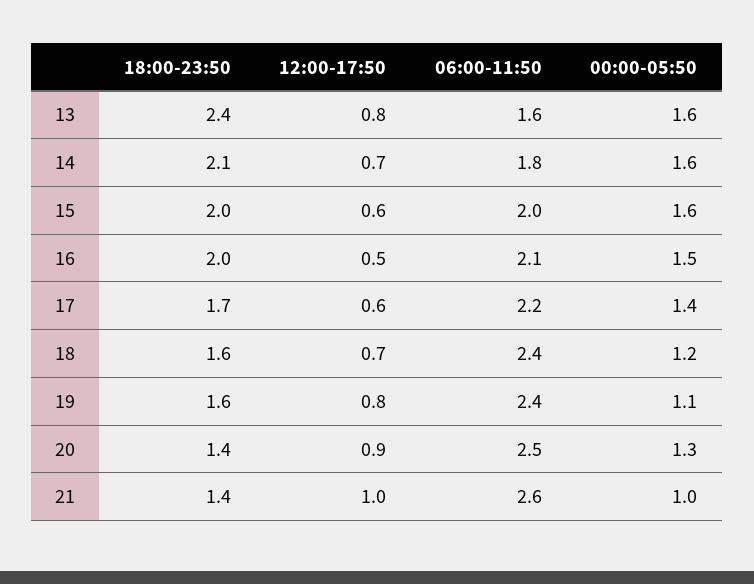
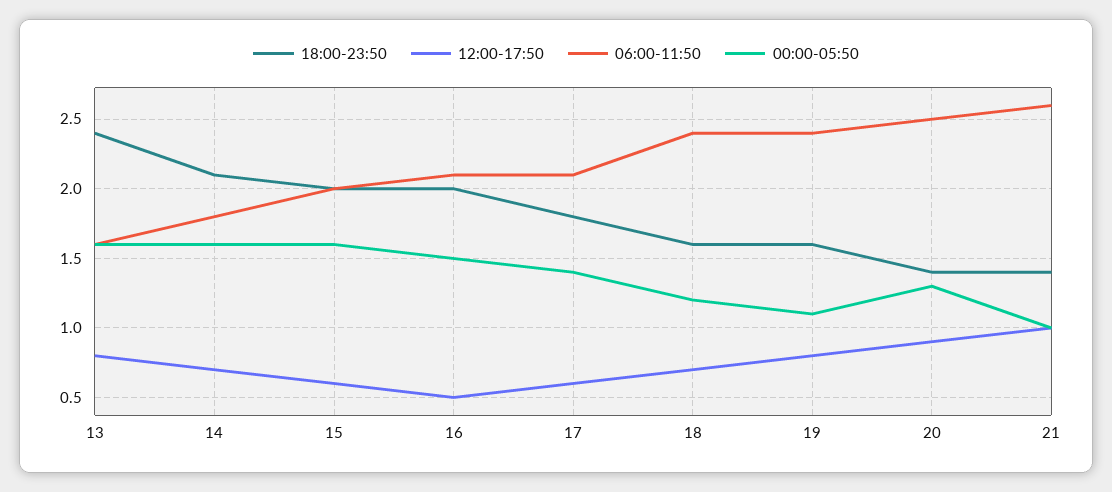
  {
    "18:00-23:50": {
      "13": 2.4,
      "14": 2.1,
      "15": 2,
      "16": 2,
-     "17": 1.7,
+     "17": 1.8,
      "18": 1.6,
      "19": 1.6,
      "20": 1.4,
      "21": 1.4
    },
    "12:00-17:50": {
      "13": 0.8,
      "14": 0.7,
      "15": 0.6,
      "16": 0.5,
      "17": 0.6,
      "18": 0.7,
      "19": 0.8,
      "20": 0.9,
      "21": 1
    },
    "06:00-11:50": {
      "13": 1.6,
      "14": 1.8,
      "15": 2,
      "16": 2.1,
-     "17": 2.2,
+     "17": 2.1,
      "18": 2.4,
      "19": 2.4,
      "20": 2.5,
      "21": 2.6
    },
    "00:00-05:50": {
      "13": 1.6,
      "14": 1.6,
      "15": 1.6,
      "16": 1.5,
      "17": 1.4,
      "18": 1.2,
      "19": 1.1,
      "20": 1.3,
      "21": 1
    }
  }

